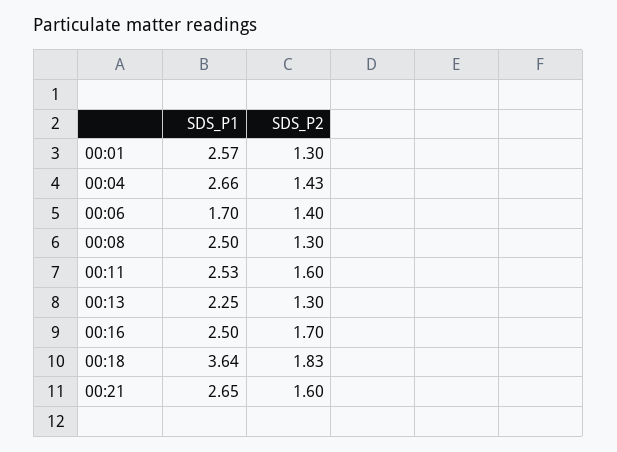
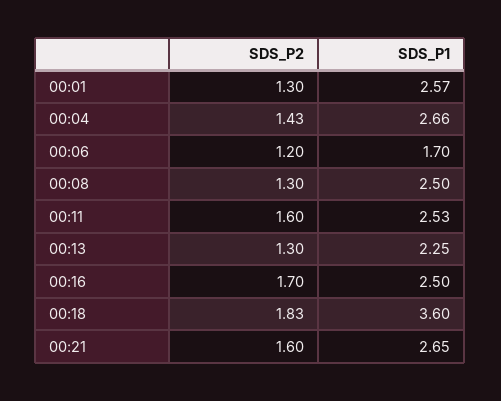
  {
    "SDS_P1": {
      "00:01": 2.57,
      "00:04": 2.66,
      "00:06": 1.7,
      "00:08": 2.5,
      "00:11": 2.53,
      "00:13": 2.25,
      "00:16": 2.5,
-     "00:18": 3.64,
+     "00:18": 3.6,
      "00:21": 2.65
    },
    "SDS_P2": {
      "00:01": 1.3,
      "00:04": 1.43,
-     "00:06": 1.4,
+     "00:06": 1.2,
      "00:08": 1.3,
      "00:11": 1.6,
      "00:13": 1.3,
      "00:16": 1.7,
      "00:18": 1.83,
      "00:21": 1.6
    }
  }

